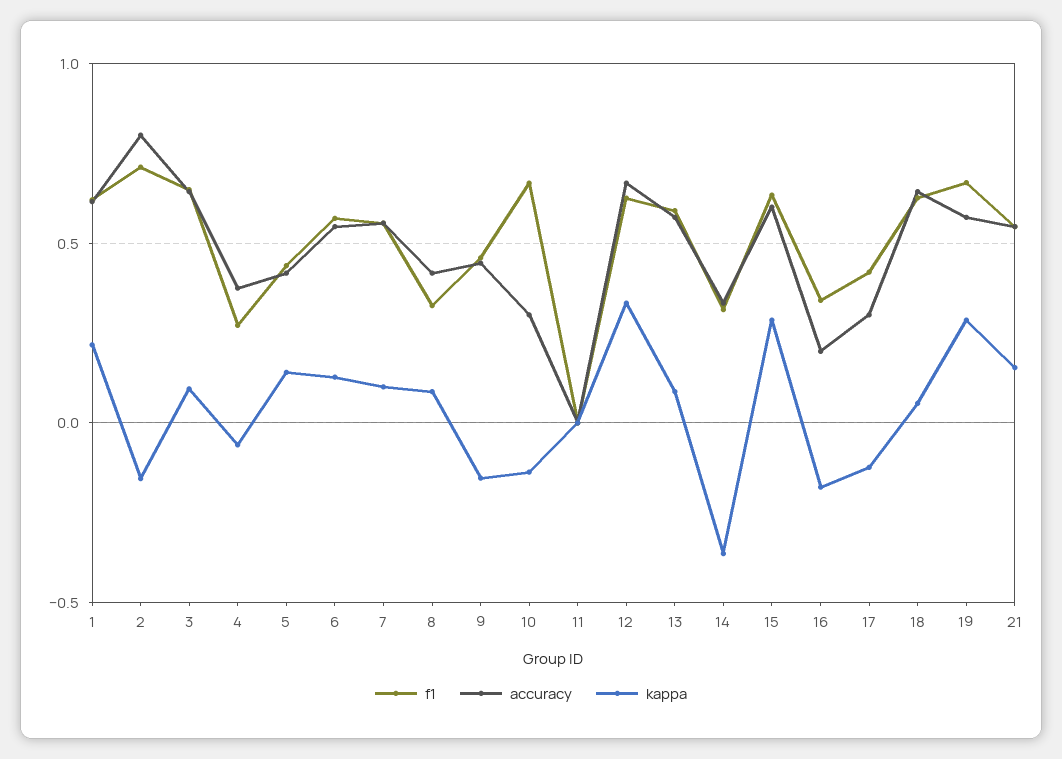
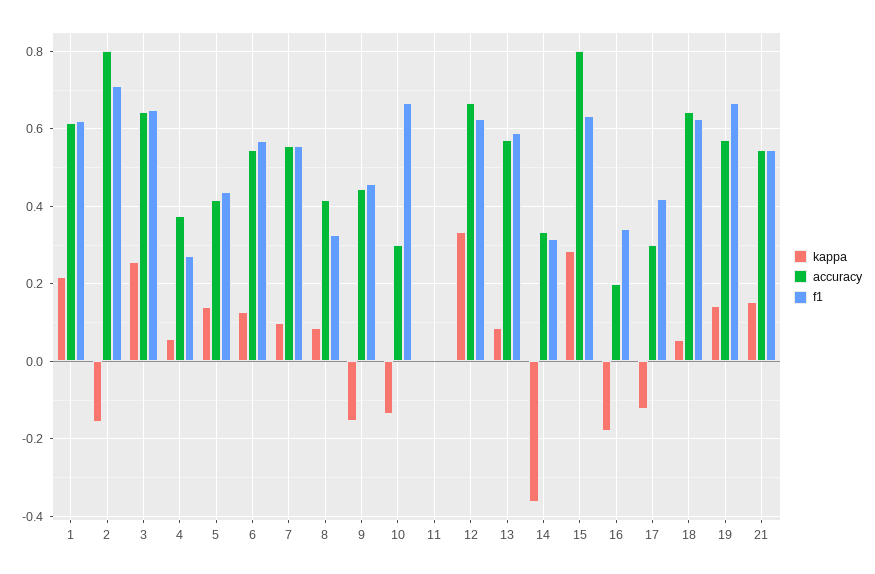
  {
    "f1": {
      "1": 0.62,
      "2": 0.72,
      "3": 0.64,
      "4": 0.28,
      "5": 0.44,
      "6": 0.56,
      "7": 0.56,
      "8": 0.32,
      "9": 0.46,
      "10": 0.66,
      "11": 0,
      "12": 0.62,
      "13": 0.6,
      "14": 0.32,
      "15": 0.64,
      "16": 0.34,
      "17": 0.42,
      "18": 0.62,
      "19": 0.66,
      "21": 0.54
    },
    "accuracy": {
      "1": 0.62,
      "2": 0.8,
      "3": 0.64,
      "4": 0.38,
      "5": 0.42,
      "6": 0.54,
      "7": 0.56,
      "8": 0.42,
      "9": 0.44,
      "10": 0.3,
      "11": 0,
      "12": 0.66,
      "13": 0.58,
      "14": 0.34,
-     "15": 0.6,
+     "15": 0.8,
      "16": 0.2,
      "17": 0.3,
      "18": 0.64,
      "19": 0.58,
      "21": 0.54
    },
    "kappa": {
      "1": 0.22,
      "2": -0.16,
-     "3": 0.1,
+     "3": 0.26,
-     "4": -0.05,
+     "4": 0.06,
      "5": 0.14,
      "6": 0.12,
      "7": 0.1,
      "8": 0.08,
      "9": -0.16,
      "10": -0.14,
      "11": 0,
      "12": 0.34,
      "13": 0.08,
      "14": -0.36,
      "15": 0.28,
      "16": -0.18,
      "17": -0.12,
      "18": 0.06,
-     "19": 0.3,
+     "19": 0.14,
      "21": 0.16
    }
  }

